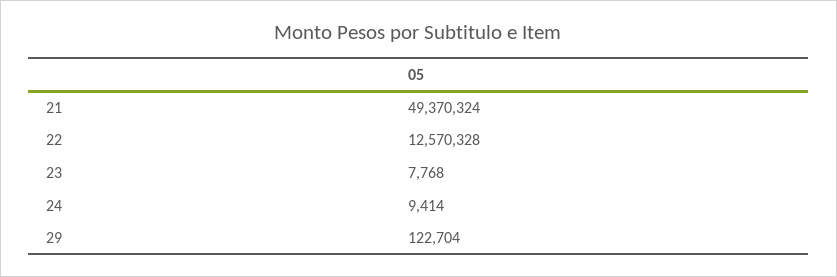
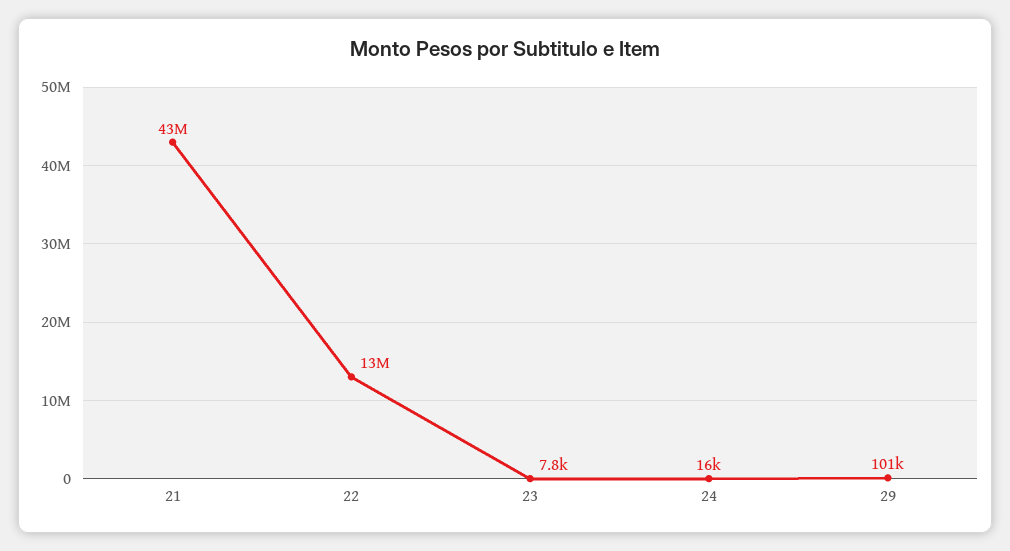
  {
-   "21": 49370324,
+   "21": 43000000,
    "22": 12570328,
    "23": 7768,
-   "24": 9414,
+   "24": 16000,
-   "29": 122704
+   "29": 101000
  }

